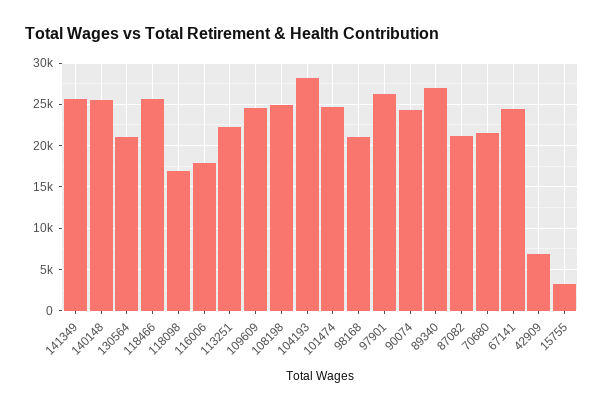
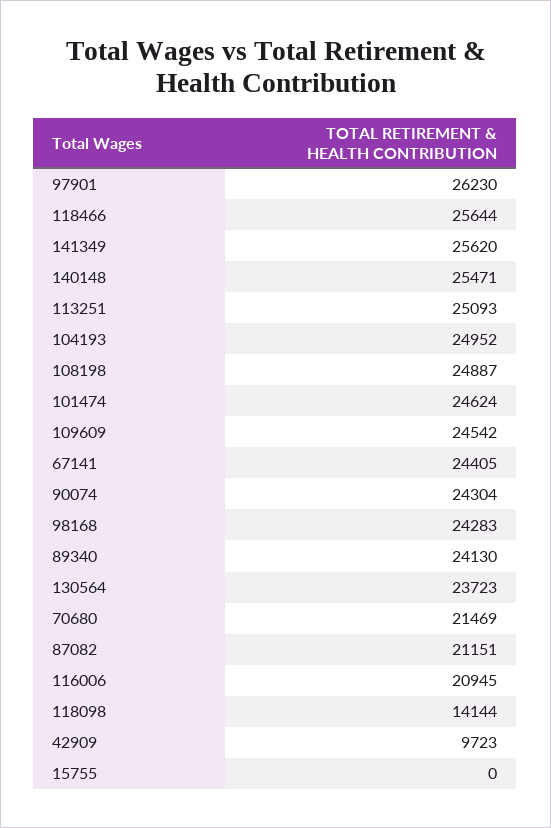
  {
    "141349": 25620,
    "140148": 25471,
-   "130564": 21000,
+   "130564": 23723,
    "118466": 25644,
-   "118098": 17000,
+   "118098": 14144,
-   "116006": 18000,
+   "116006": 20945,
-   "113251": 22000,
+   "113251": 25093,
    "109609": 24542,
    "108198": 24887,
-   "104193": 28000,
+   "104193": 24952,
    "101474": 24624,
-   "98168": 21000,
+   "98168": 24283,
    "97901": 26230,
    "90074": 24304,
-   "89340": 27000,
+   "89340": 24130,
    "87082": 21151,
    "70680": 21469,
    "67141": 24405,
-   "42909": 7000,
+   "42909": 9723,
-   "15755": 3000
+   "15755": 0
  }

